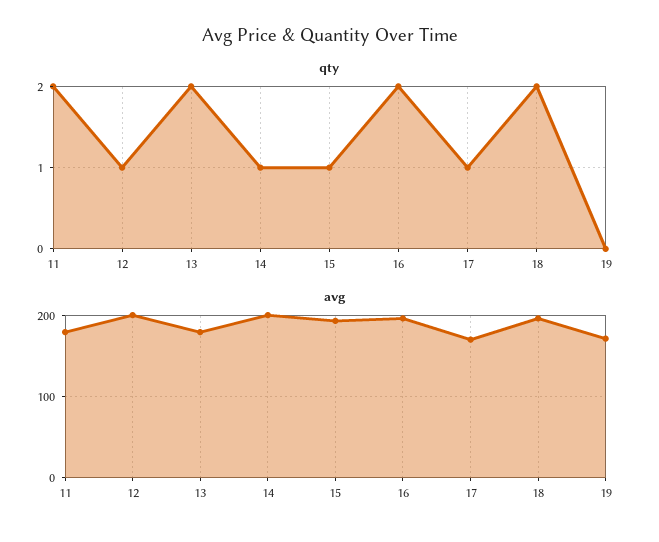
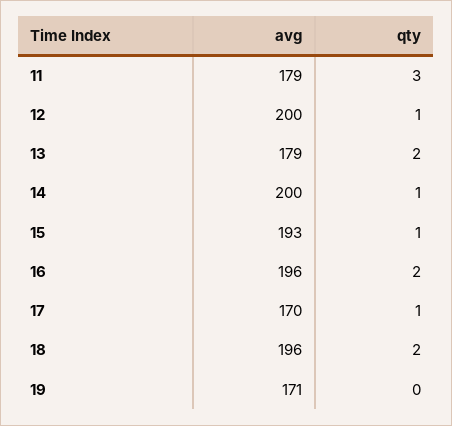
  {
    "qty": {
-     "11": 2,
+     "11": 3,
      "12": 1,
      "13": 2,
      "14": 1,
      "15": 1,
      "16": 2,
      "17": 1,
      "18": 2,
      "19": 0
    },
    "avg": {
      "11": 179,
      "12": 200,
      "13": 179,
      "14": 200,
      "15": 193,
      "16": 196,
      "17": 170,
      "18": 196,
      "19": 171
    }
  }

